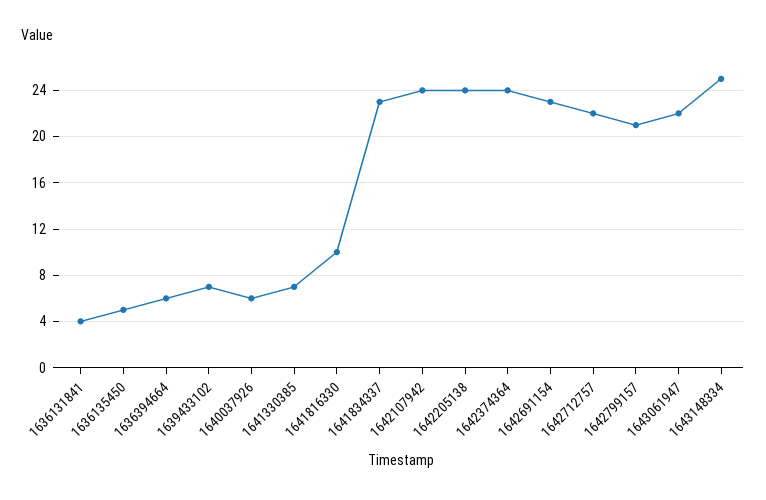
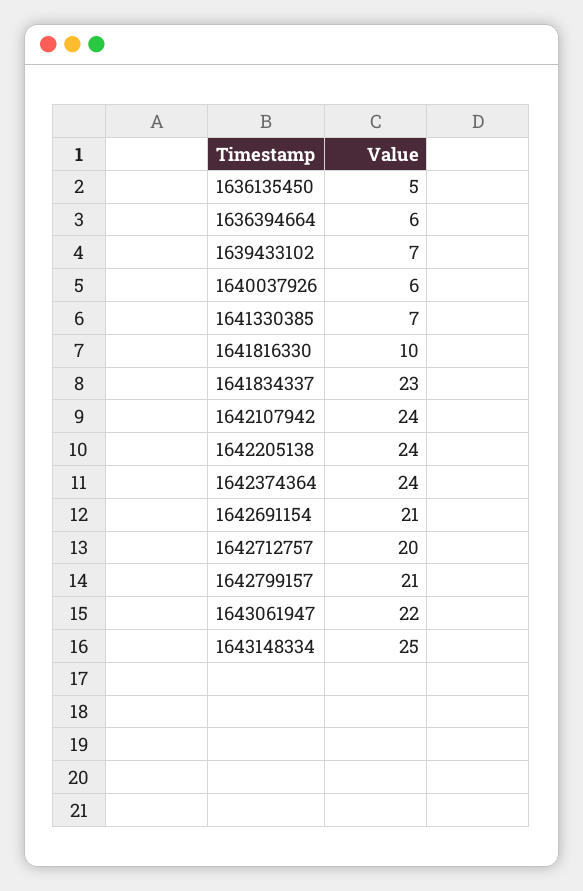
  {
-   "1636131841": 4,
    "1636135450": 5,
    "1636394664": 6,
    "1639433102": 7,
    "1640037926": 6,
    "1641330385": 7,
    "1641816330": 10,
    "1641834337": 23,
    "1642107942": 24,
    "1642205138": 24,
    "1642374364": 24,
-   "1642691154": 23,
+   "1642691154": 21,
-   "1642712757": 22,
+   "1642712757": 20,
    "1642799157": 21,
    "1643061947": 22,
    "1643148334": 25
  }

